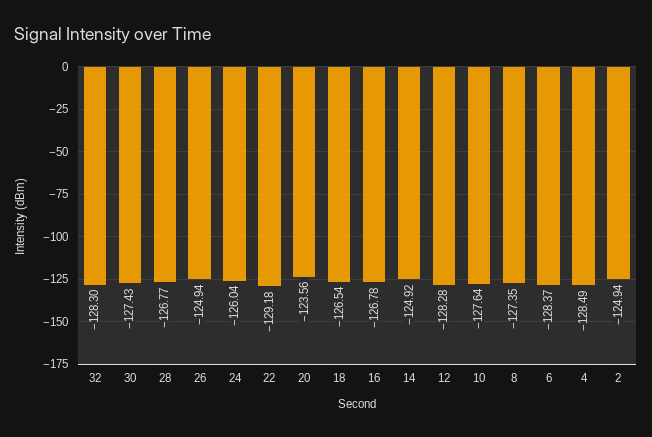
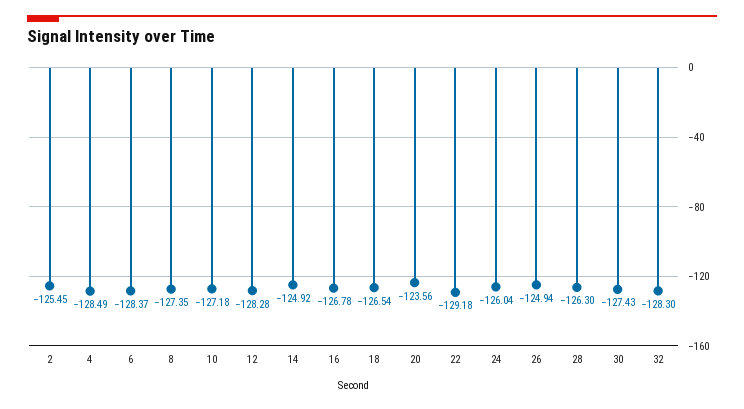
  {
    "32": -128.3,
    "30": -127.43,
-   "28": -126.77,
+   "28": -126.3,
    "26": -124.94,
    "24": -126.04,
    "22": -129.18,
    "20": -123.56,
    "18": -126.54,
    "16": -126.78,
    "14": -124.92,
    "12": -128.28,
-   "10": -127.64,
+   "10": -127.18,
    "8": -127.35,
    "6": -128.37,
    "4": -128.49,
-   "2": -124.94
+   "2": -125.45
  }

